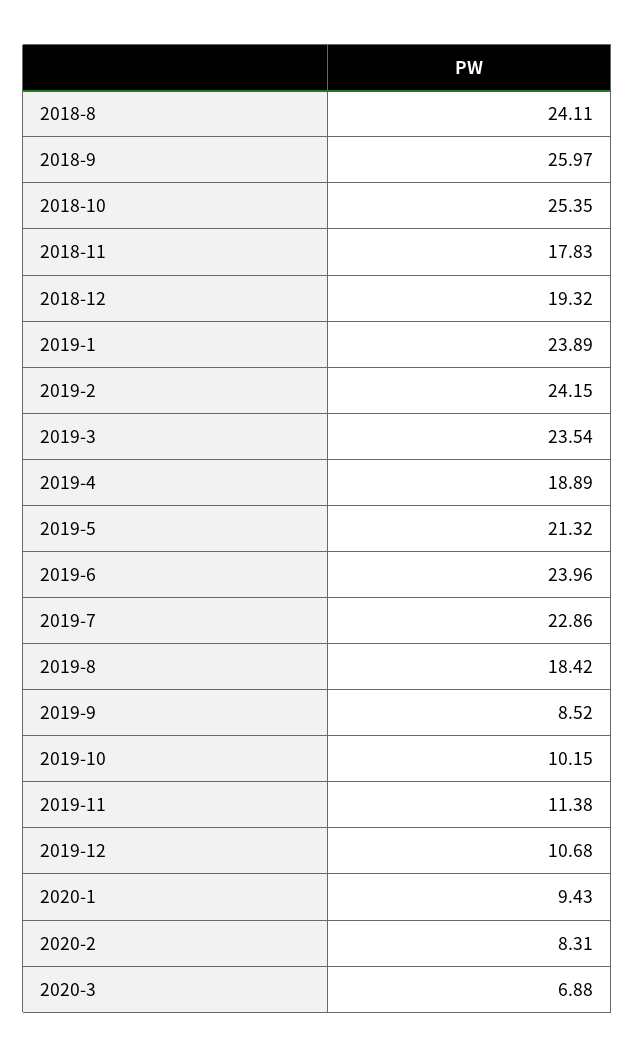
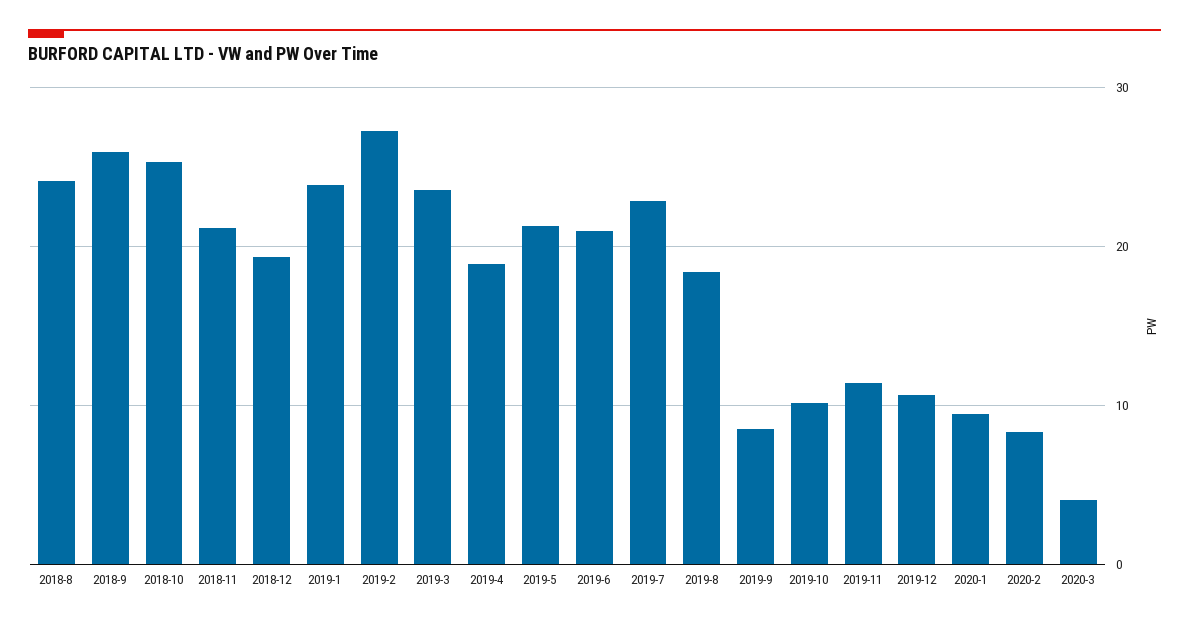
  {
    "2018-8": 24.11,
    "2018-9": 25.97,
    "2018-10": 25.35,
-   "2018-11": 17.83,
+   "2018-11": 21,
    "2018-12": 19.32,
    "2019-1": 23.89,
-   "2019-2": 24.15,
+   "2019-2": 27,
    "2019-3": 23.54,
    "2019-4": 18.89,
    "2019-5": 21.32,
-   "2019-6": 23.96,
+   "2019-6": 21,
    "2019-7": 22.86,
    "2019-8": 18.42,
    "2019-9": 8.52,
    "2019-10": 10.15,
    "2019-11": 11.38,
    "2019-12": 10.68,
    "2020-1": 9.43,
    "2020-2": 8.31,
-   "2020-3": 6.88
+   "2020-3": 4
  }

